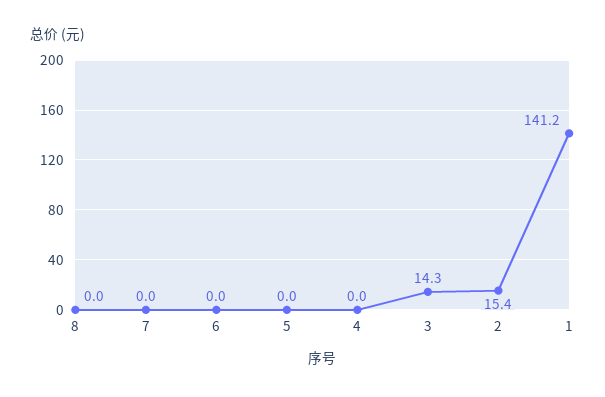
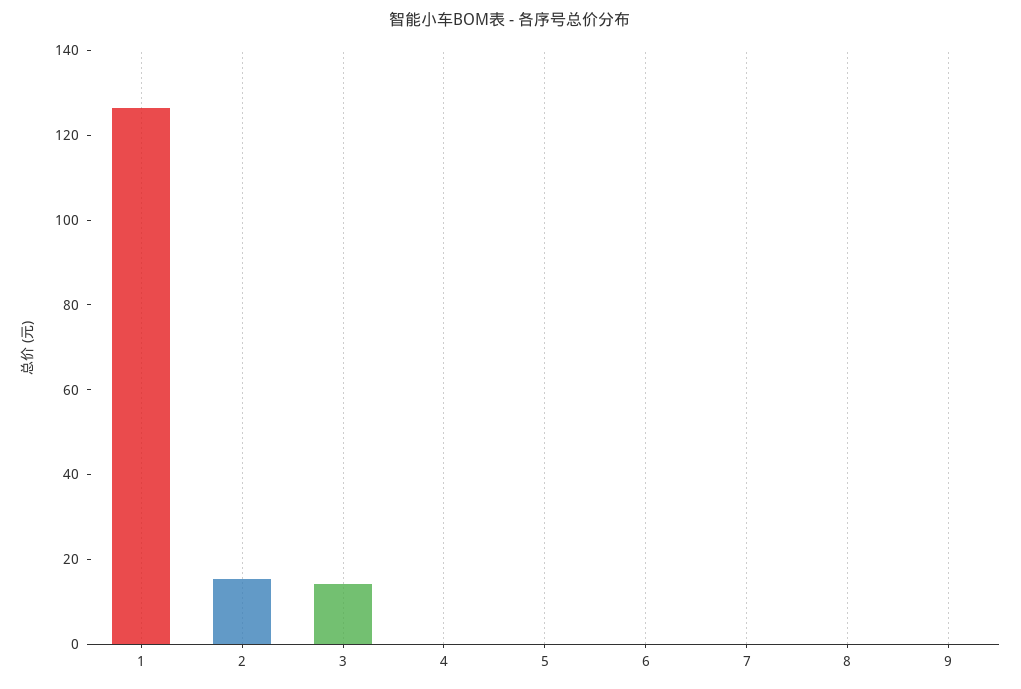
  {
    "8": 0,
    "7": 0,
    "6": 0,
    "5": 0,
    "4": 0,
    "3": 14.3,
    "2": 15.4,
-   "1": 141.2
+   "1": 125,
+   "9": 0
  }

